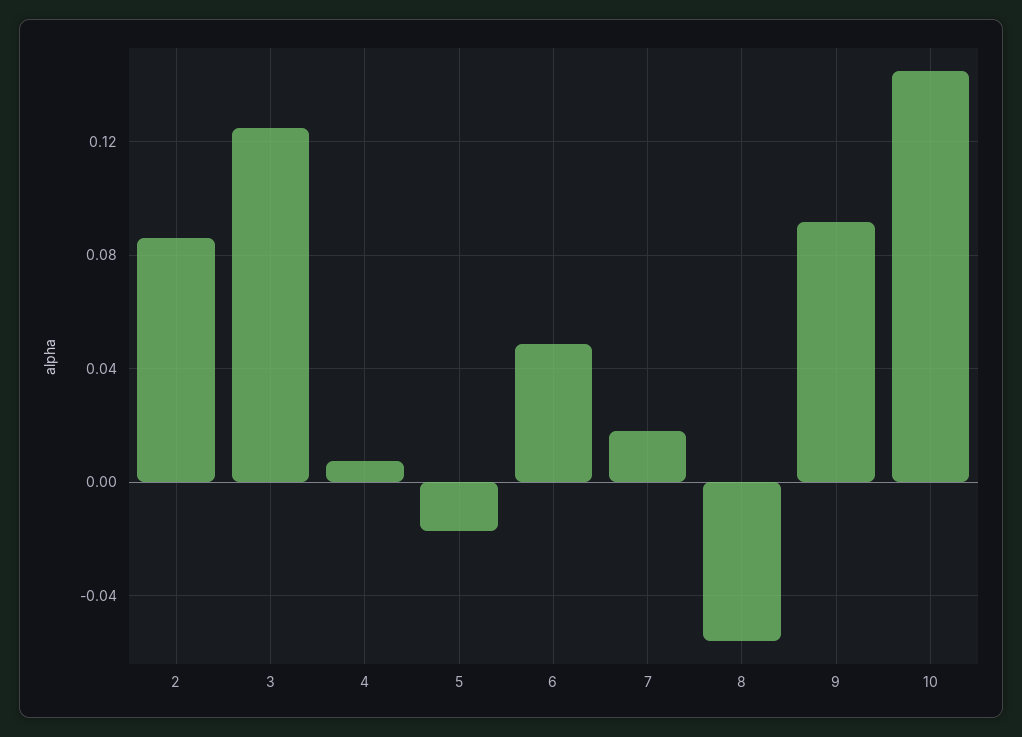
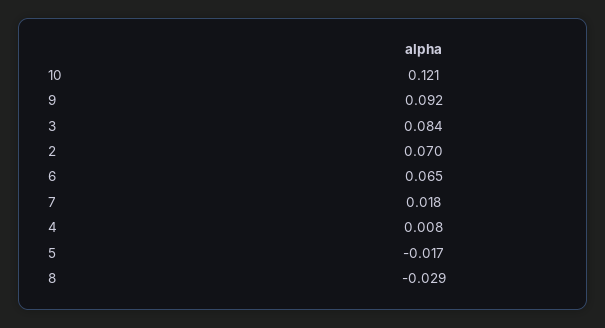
  {
-   "2": 0.085,
+   "2": 0.07,
-   "3": 0.125,
+   "3": 0.084,
    "4": 0.008,
    "5": -0.017,
-   "6": 0.05,
+   "6": 0.065,
    "7": 0.018,
-   "8": -0.055,
+   "8": -0.029,
    "9": 0.092,
-   "10": 0.145
+   "10": 0.121
  }

